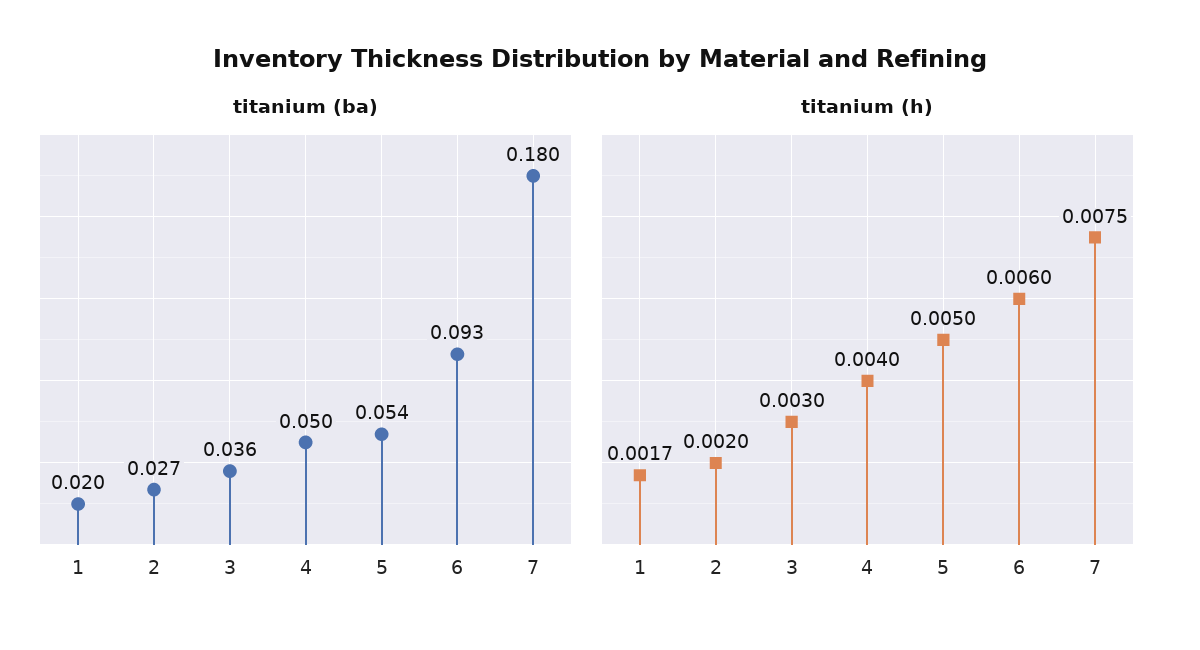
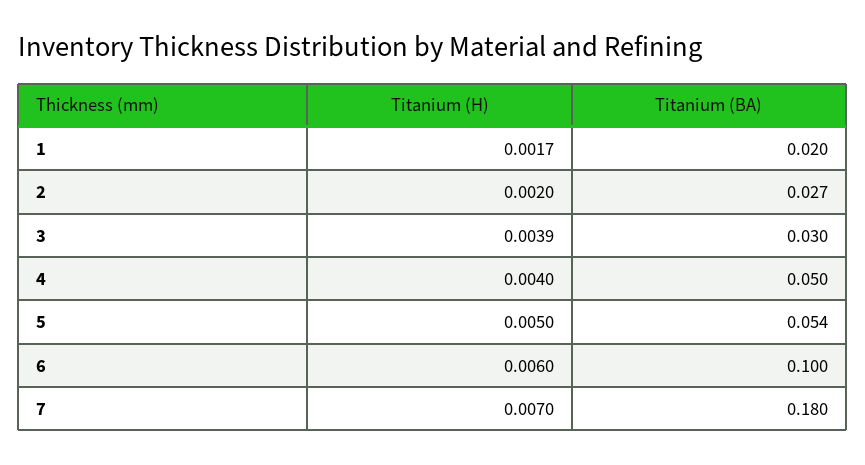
  {
    "titanium (ba)": {
      "1": 0.02,
      "2": 0.027,
-     "3": 0.036,
+     "3": 0.03,
      "4": 0.05,
      "5": 0.054,
-     "6": 0.093,
+     "6": 0.1,
      "7": 0.18
    },
    "titanium (h)": {
      "1": 0.0017,
      "2": 0.002,
-     "3": 0.003,
+     "3": 0.0039,
      "4": 0.004,
      "5": 0.005,
      "6": 0.006,
-     "7": 0.0075
+     "7": 0.007
    }
  }

